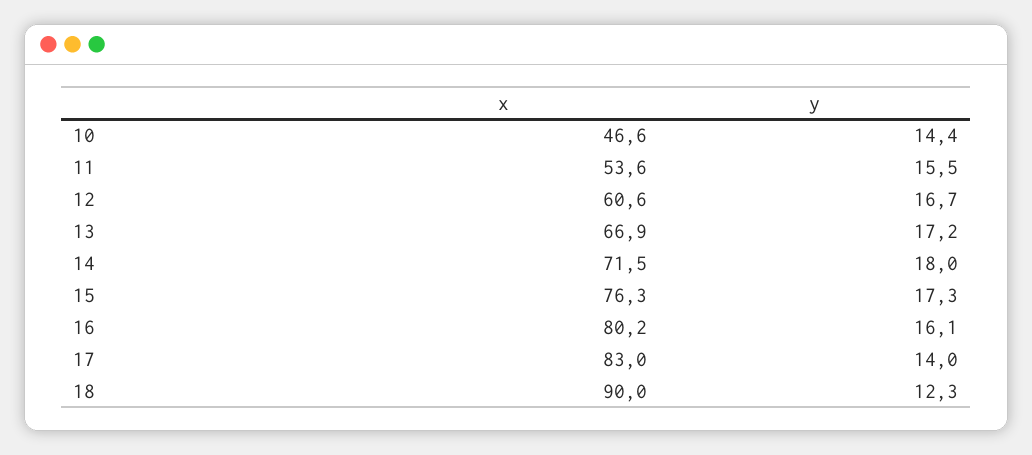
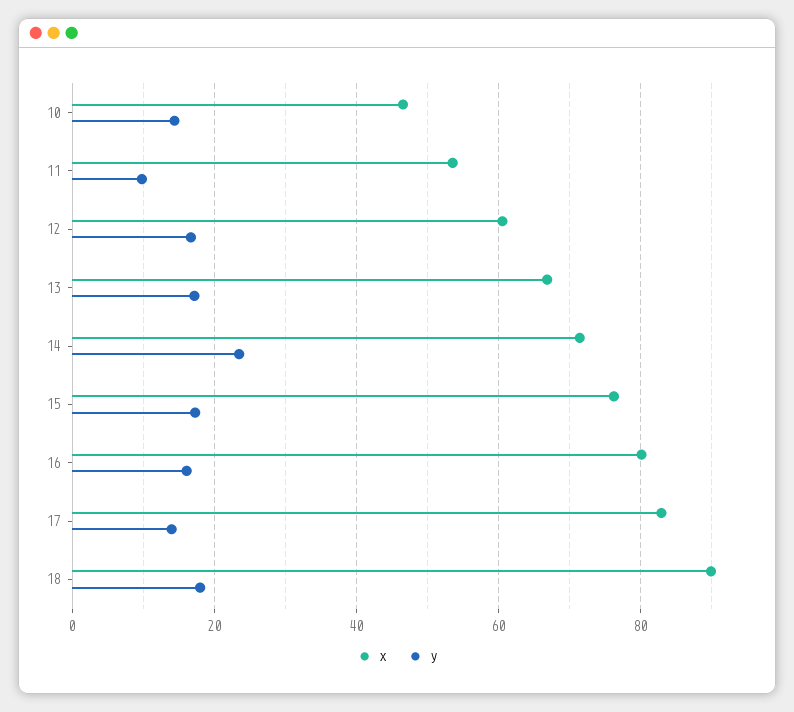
  {
    "x": {
      "10": 46.6,
      "11": 53.6,
      "12": 60.6,
      "13": 66.9,
      "14": 71.5,
      "15": 76.3,
      "16": 80.2,
      "17": 83,
      "18": 90
    },
    "y": {
      "10": 14.4,
-     "11": 15.5,
+     "11": 10,
      "12": 16.7,
      "13": 17.2,
-     "14": 18,
+     "14": 24,
      "15": 17.3,
      "16": 16.1,
      "17": 14,
-     "18": 12.3
+     "18": 18
    }
  }

